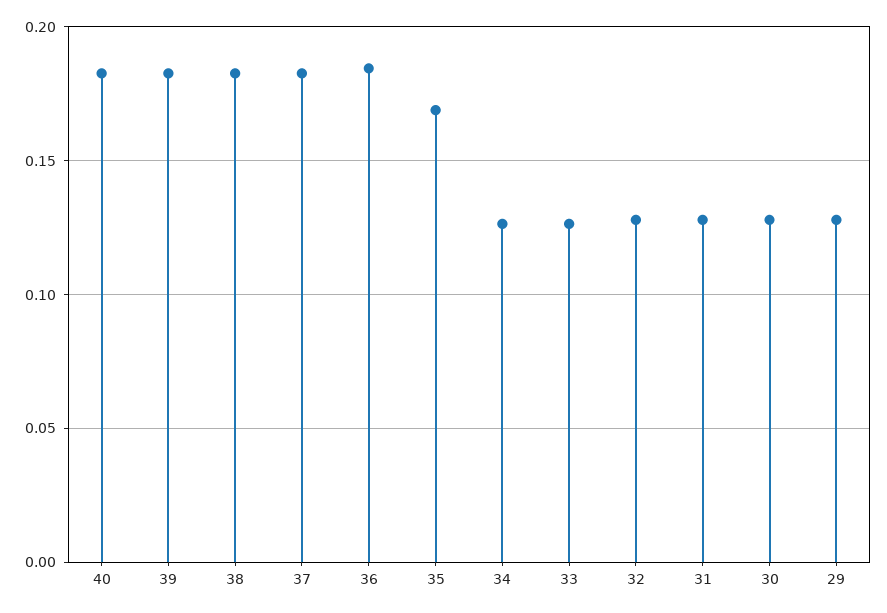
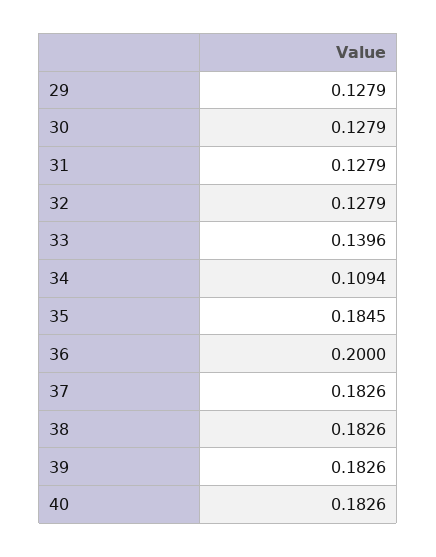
  {
    "40": 0.1826,
    "39": 0.1826,
    "38": 0.1826,
    "37": 0.1826,
-   "36": 0.185,
+   "36": 0.2,
-   "35": 0.17,
+   "35": 0.1845,
-   "34": 0.125,
+   "34": 0.1094,
-   "33": 0.125,
+   "33": 0.1396,
    "32": 0.1279,
    "31": 0.1279,
    "30": 0.1279,
    "29": 0.1279
  }

